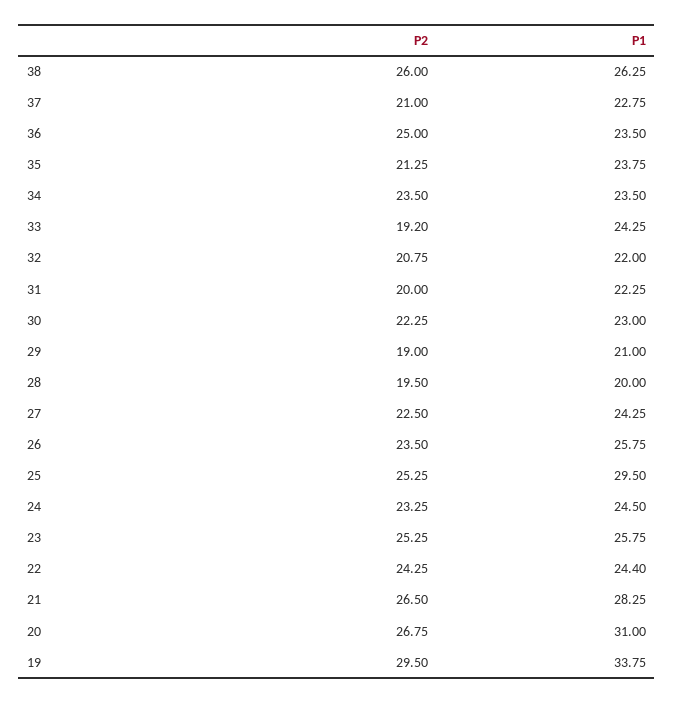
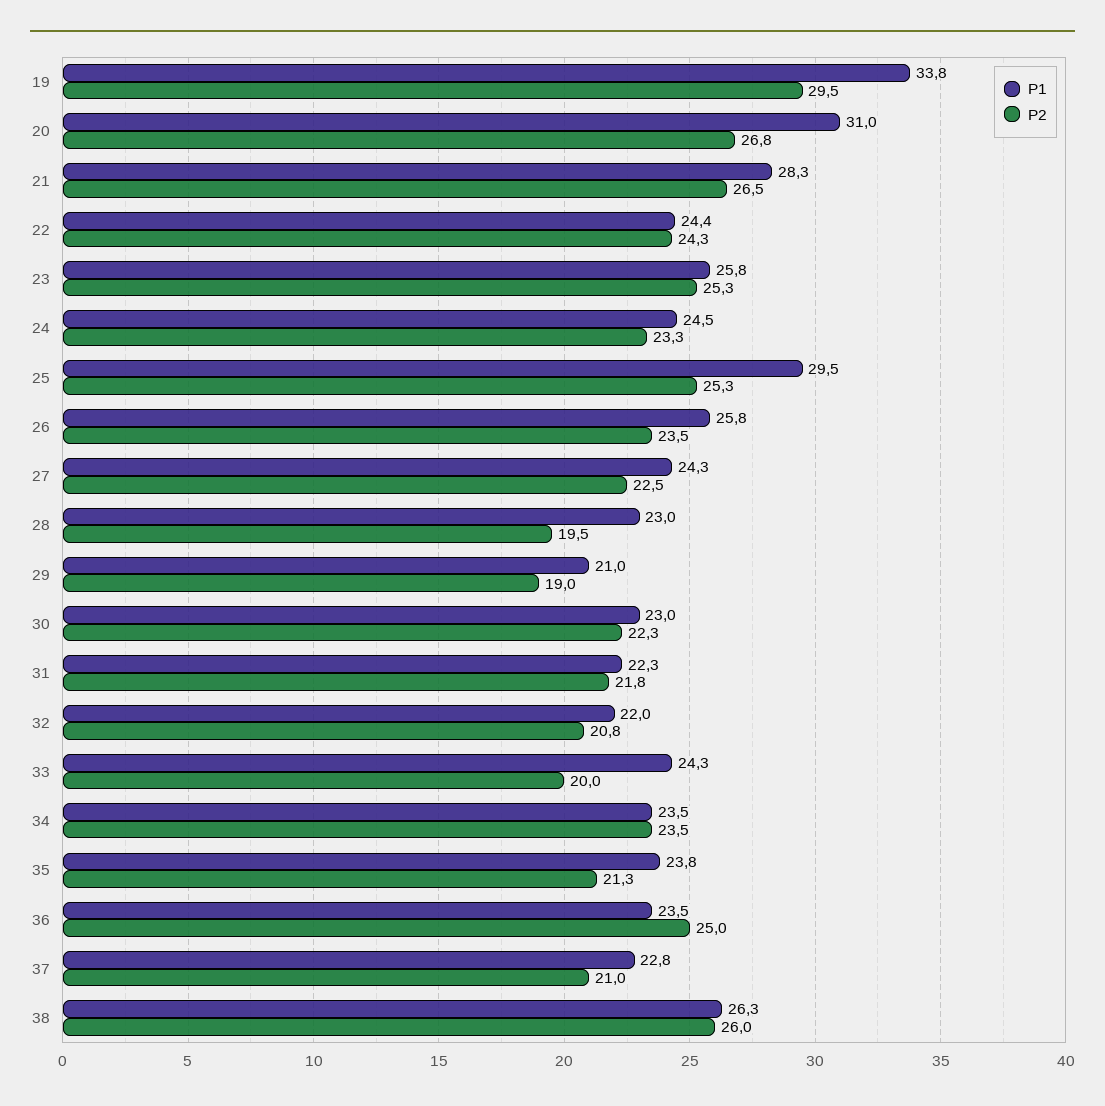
  {
    "P2": {
      "38": 26,
      "37": 21,
      "36": 25,
      "35": 21.25,
      "34": 23.5,
-     "33": 19.2,
+     "33": 20,
      "32": 20.75,
-     "31": 20,
+     "31": 21.8,
      "30": 22.25,
      "29": 19,
      "28": 19.5,
      "27": 22.5,
      "26": 23.5,
      "25": 25.25,
      "24": 23.25,
      "23": 25.25,
      "22": 24.25,
      "21": 26.5,
      "20": 26.75,
      "19": 29.5
    },
    "P1": {
      "38": 26.25,
      "37": 22.75,
      "36": 23.5,
      "35": 23.75,
      "34": 23.5,
      "33": 24.25,
      "32": 22,
      "31": 22.25,
      "30": 23,
      "29": 21,
-     "28": 20,
+     "28": 23,
      "27": 24.25,
      "26": 25.75,
      "25": 29.5,
      "24": 24.5,
      "23": 25.75,
      "22": 24.4,
      "21": 28.25,
      "20": 31,
      "19": 33.75
    }
  }

